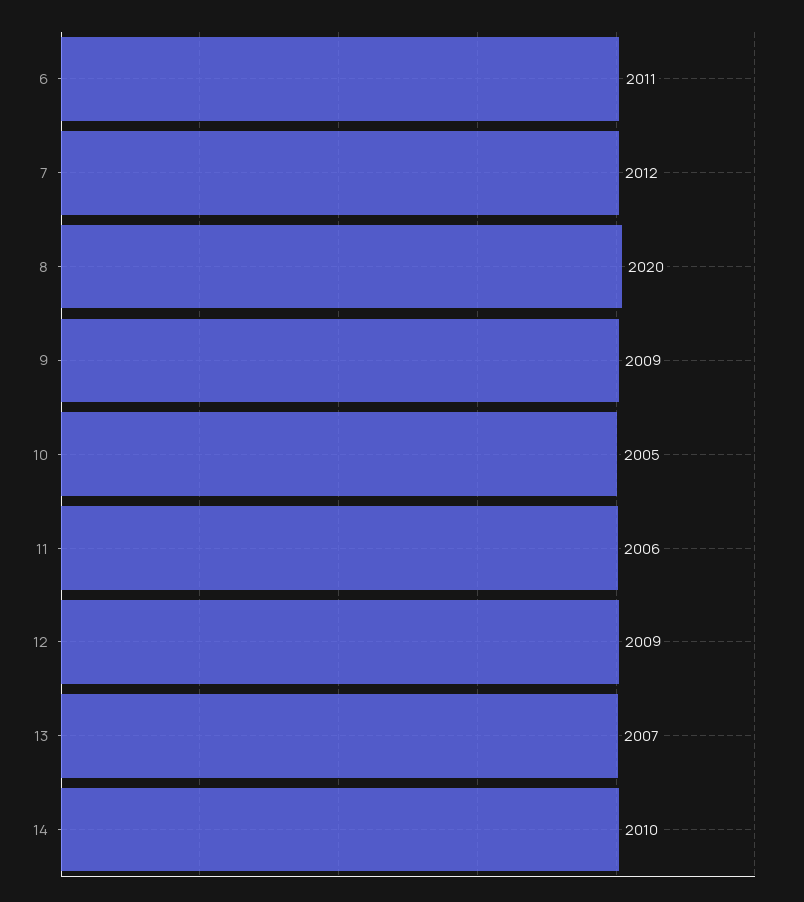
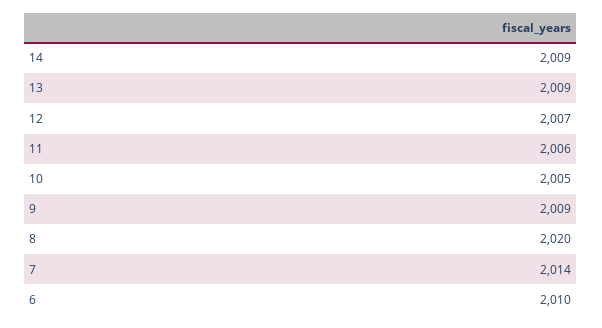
  {
-   "6": 2011,
+   "6": 2010,
-   "7": 2012,
+   "7": 2014,
    "8": 2020,
    "9": 2009,
    "10": 2005,
    "11": 2006,
-   "12": 2009,
+   "12": 2007,
-   "13": 2007,
+   "13": 2009,
-   "14": 2010
+   "14": 2009
  }

